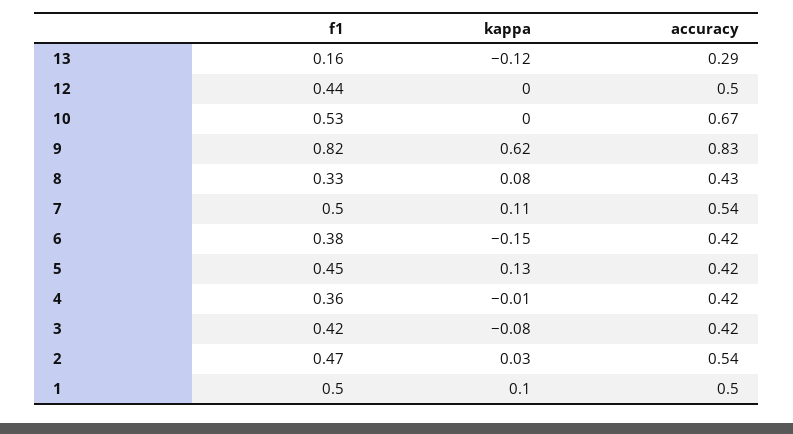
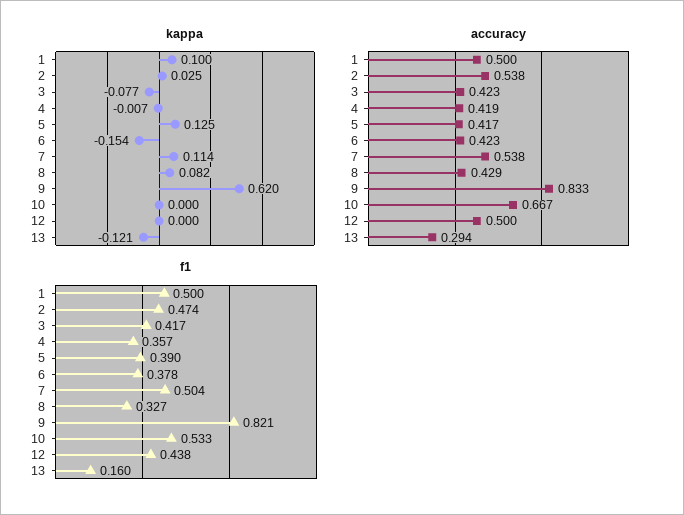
  {
    "f1": {
      "13": 0.16,
      "12": 0.438,
      "10": 0.533,
      "9": 0.821,
      "8": 0.327,
      "7": 0.504,
      "6": 0.378,
-     "5": 0.45,
+     "5": 0.39,
      "4": 0.357,
      "3": 0.417,
      "2": 0.474,
      "1": 0.5
    },
    "kappa": {
      "13": -0.121,
      "12": 0,
      "10": 0,
      "9": 0.62,
      "8": 0.082,
      "7": 0.114,
      "6": -0.154,
      "5": 0.125,
      "4": -0.007,
      "3": -0.077,
      "2": 0.025,
      "1": 0.1
    },
    "accuracy": {
      "13": 0.294,
      "12": 0.5,
      "10": 0.667,
      "9": 0.833,
      "8": 0.429,
      "7": 0.538,
      "6": 0.423,
      "5": 0.417,
      "4": 0.419,
      "3": 0.423,
      "2": 0.538,
      "1": 0.5
    }
  }

